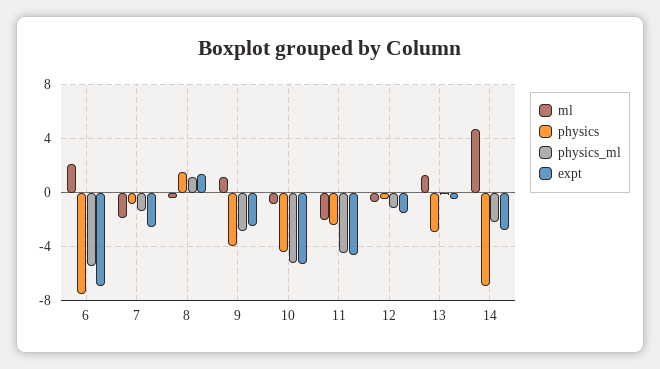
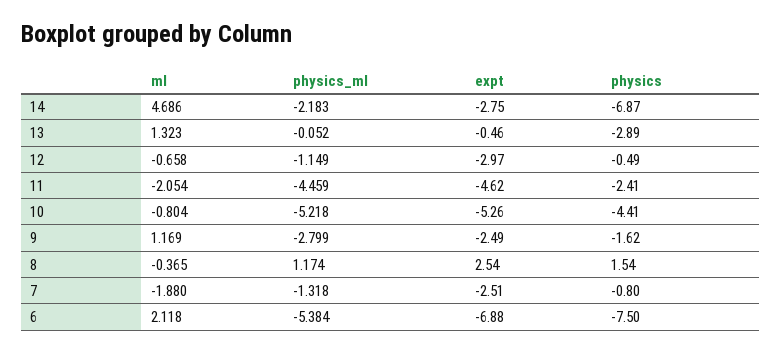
  {
    "ml": {
      "6": 2.118,
      "7": -1.88,
      "8": -0.365,
      "9": 1.169,
      "10": -0.804,
      "11": -2.054,
      "12": -0.658,
      "13": 1.323,
      "14": 4.686
    },
    "physics": {
      "6": -7.5,
      "7": -0.8,
      "8": 1.54,
-     "9": -4,
+     "9": -1.62,
      "10": -4.41,
      "11": -2.41,
      "12": -0.49,
      "13": -2.89,
      "14": -6.87
    },
    "physics_ml": {
      "6": -5.384,
      "7": -1.318,
      "8": 1.174,
      "9": -2.799,
      "10": -5.218,
      "11": -4.459,
      "12": -1.149,
      "13": -0.052,
      "14": -2.183
    },
    "expt": {
      "6": -6.88,
      "7": -2.51,
-     "8": 1.5,
+     "8": 2.54,
      "9": -2.49,
      "10": -5.26,
      "11": -4.62,
-     "12": -1.5,
+     "12": -2.97,
      "13": -0.46,
      "14": -2.75
    }
  }

